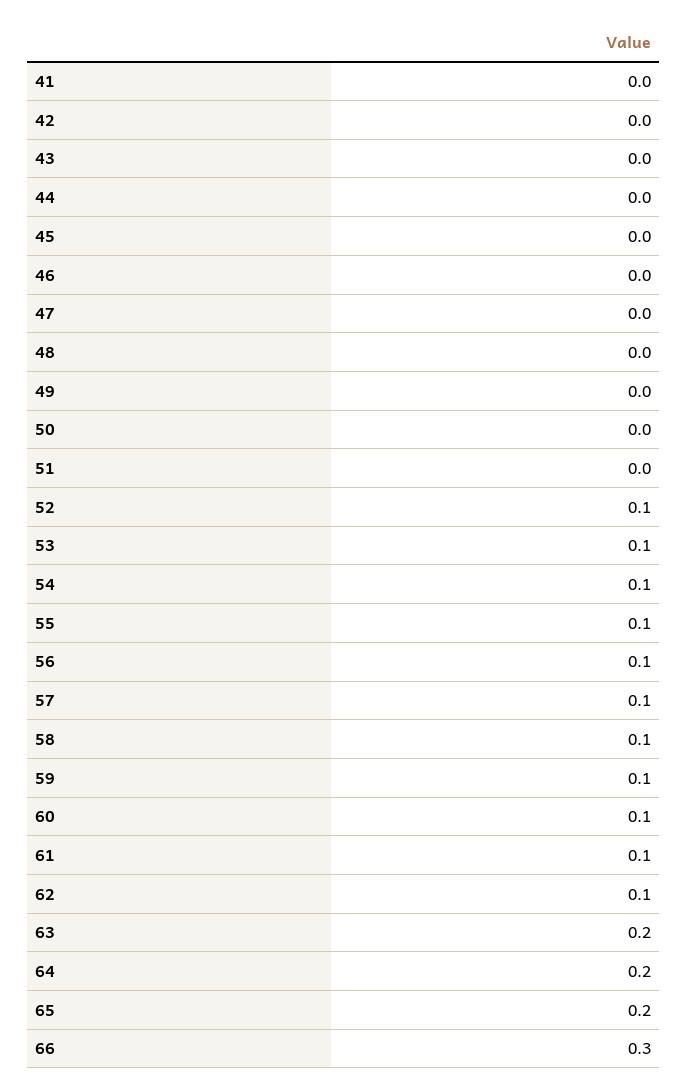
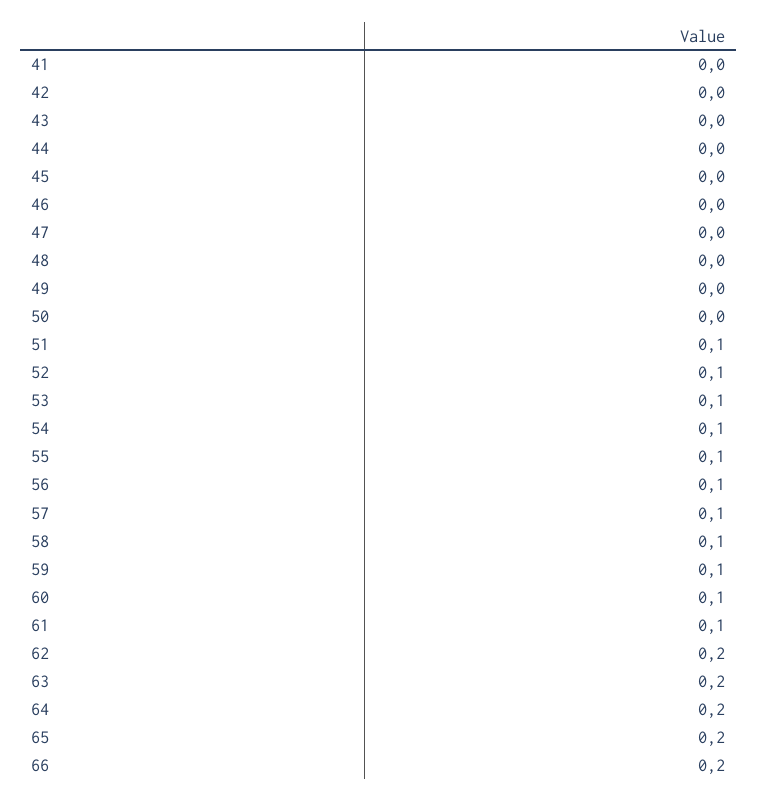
  {
    "41": 0,
    "42": 0,
    "43": 0,
    "44": 0,
    "45": 0,
    "46": 0,
    "47": 0,
    "48": 0,
    "49": 0,
    "50": 0,
-   "51": 0,
+   "51": 0.1,
    "52": 0.1,
    "53": 0.1,
    "54": 0.1,
    "55": 0.1,
    "56": 0.1,
    "57": 0.1,
    "58": 0.1,
    "59": 0.1,
    "60": 0.1,
    "61": 0.1,
-   "62": 0.1,
+   "62": 0.2,
    "63": 0.2,
    "64": 0.2,
    "65": 0.2,
-   "66": 0.3
+   "66": 0.2
  }

